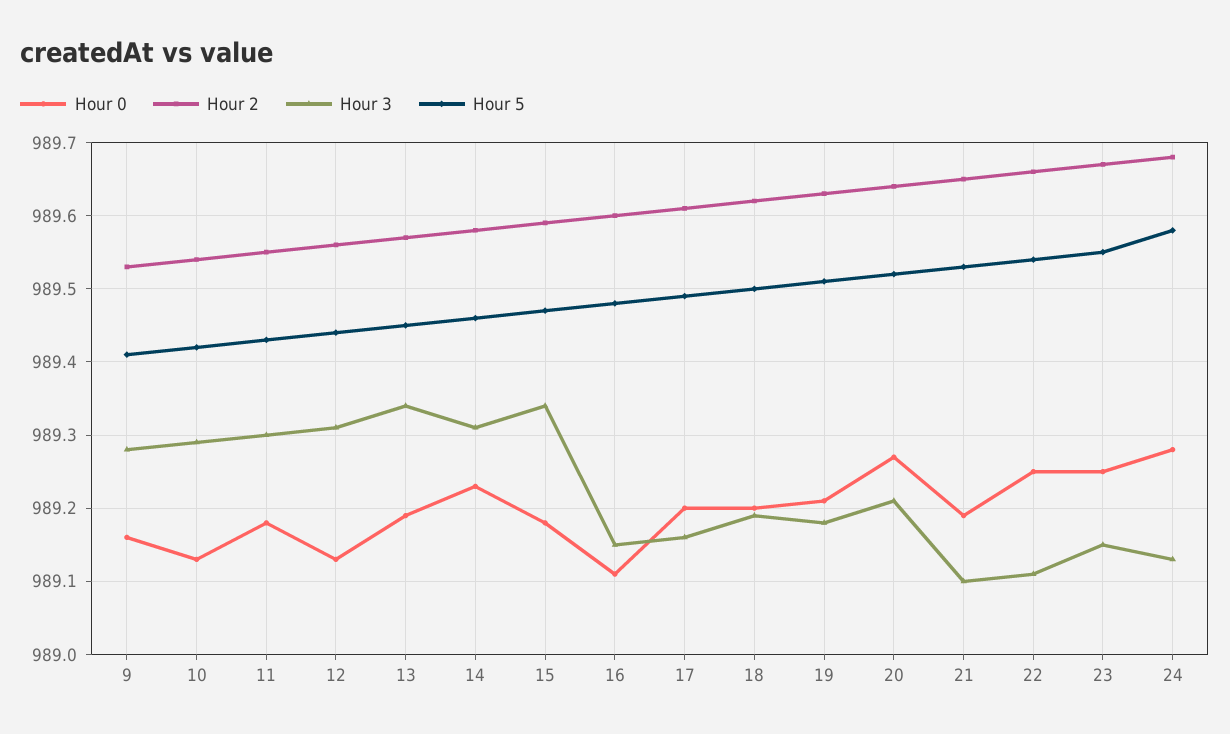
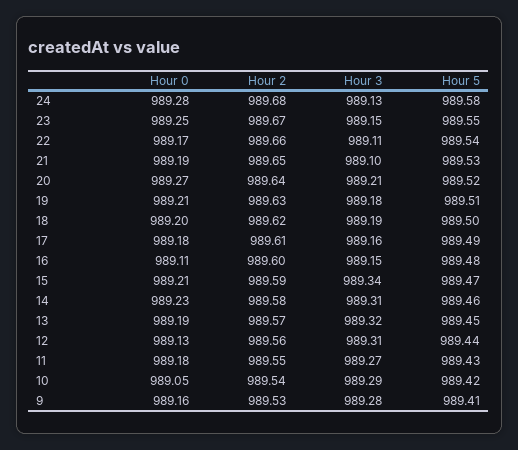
  {
    "Hour 0": {
      "9": 989.16,
-     "10": 989.13,
+     "10": 989.05,
      "11": 989.18,
      "12": 989.13,
      "13": 989.19,
      "14": 989.23,
-     "15": 989.18,
+     "15": 989.21,
      "16": 989.11,
-     "17": 989.2,
+     "17": 989.18,
      "18": 989.2,
      "19": 989.21,
      "20": 989.27,
      "21": 989.19,
-     "22": 989.25,
+     "22": 989.17,
      "23": 989.25,
      "24": 989.28
    },
    "Hour 2": {
      "9": 989.53,
      "10": 989.54,
      "11": 989.55,
      "12": 989.56,
      "13": 989.57,
      "14": 989.58,
      "15": 989.59,
      "16": 989.6,
      "17": 989.61,
      "18": 989.62,
      "19": 989.63,
      "20": 989.64,
      "21": 989.65,
      "22": 989.66,
      "23": 989.67,
      "24": 989.68
    },
    "Hour 3": {
      "9": 989.28,
      "10": 989.29,
-     "11": 989.3,
+     "11": 989.27,
      "12": 989.31,
-     "13": 989.34,
+     "13": 989.32,
      "14": 989.31,
      "15": 989.34,
      "16": 989.15,
      "17": 989.16,
      "18": 989.19,
      "19": 989.18,
      "20": 989.21,
      "21": 989.1,
      "22": 989.11,
      "23": 989.15,
      "24": 989.13
    },
    "Hour 5": {
      "9": 989.41,
      "10": 989.42,
      "11": 989.43,
      "12": 989.44,
      "13": 989.45,
      "14": 989.46,
      "15": 989.47,
      "16": 989.48,
      "17": 989.49,
      "18": 989.5,
      "19": 989.51,
      "20": 989.52,
      "21": 989.53,
      "22": 989.54,
      "23": 989.55,
      "24": 989.58
    }
  }

